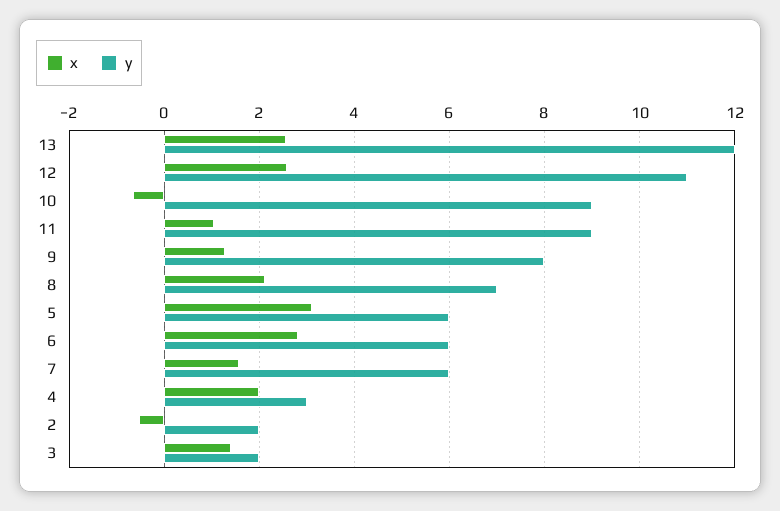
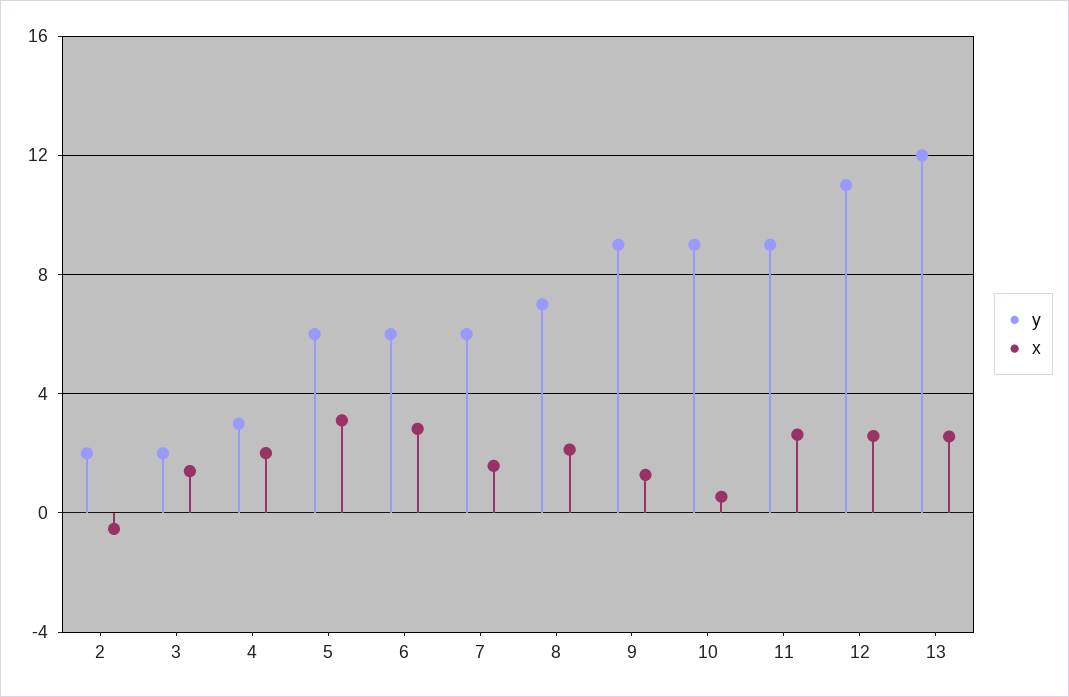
  {
    "x": {
      "13": 2.6,
      "12": 2.6,
-     "10": -0.6,
+     "10": 0.5,
-     "11": 1,
+     "11": 2.5,
      "9": 1.2,
      "8": 2.2,
      "5": 3.2,
      "6": 2.8,
      "7": 1.6,
      "4": 2,
      "2": -0.6,
      "3": 1.4
    },
    "y": {
      "13": 12,
      "12": 11,
      "10": 9,
      "11": 9,
-     "9": 8,
+     "9": 9,
      "8": 7,
      "5": 6,
      "6": 6,
      "7": 6,
      "4": 3,
      "2": 2,
      "3": 2
    }
  }

